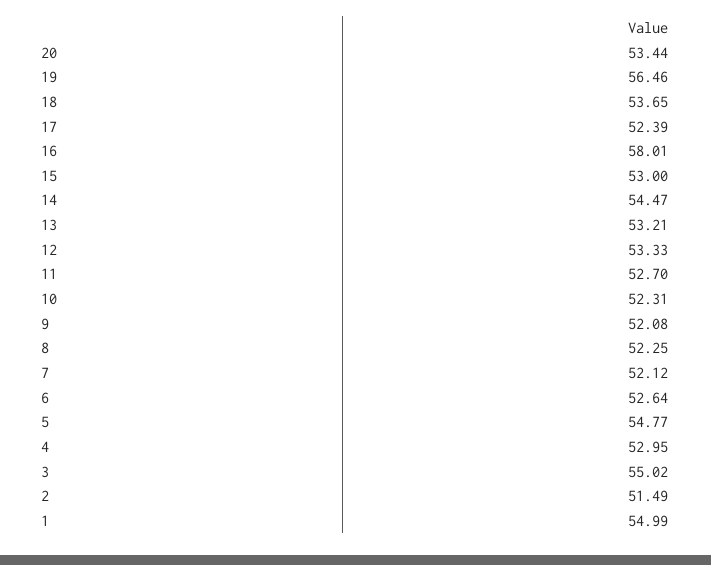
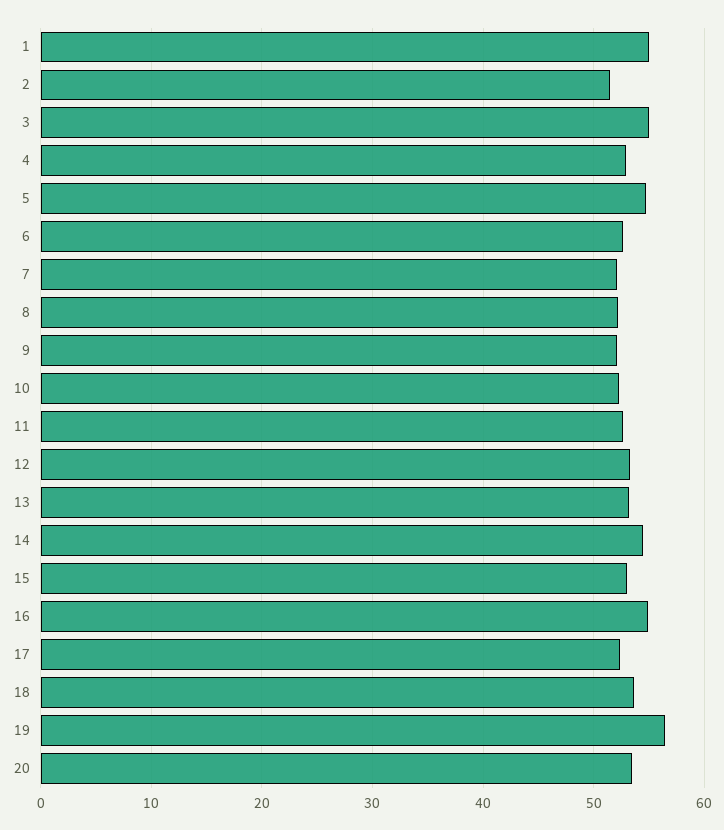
  {
    "20": 53.44,
    "19": 56.46,
    "18": 53.65,
    "17": 52.39,
-   "16": 58.01,
+   "16": 55,
    "15": 53,
    "14": 54.47,
    "13": 53.21,
    "12": 53.33,
    "11": 52.7,
    "10": 52.31,
    "9": 52.08,
    "8": 52.25,
    "7": 52.12,
    "6": 52.64,
    "5": 54.77,
    "4": 52.95,
    "3": 55.02,
    "2": 51.49,
    "1": 54.99
  }

